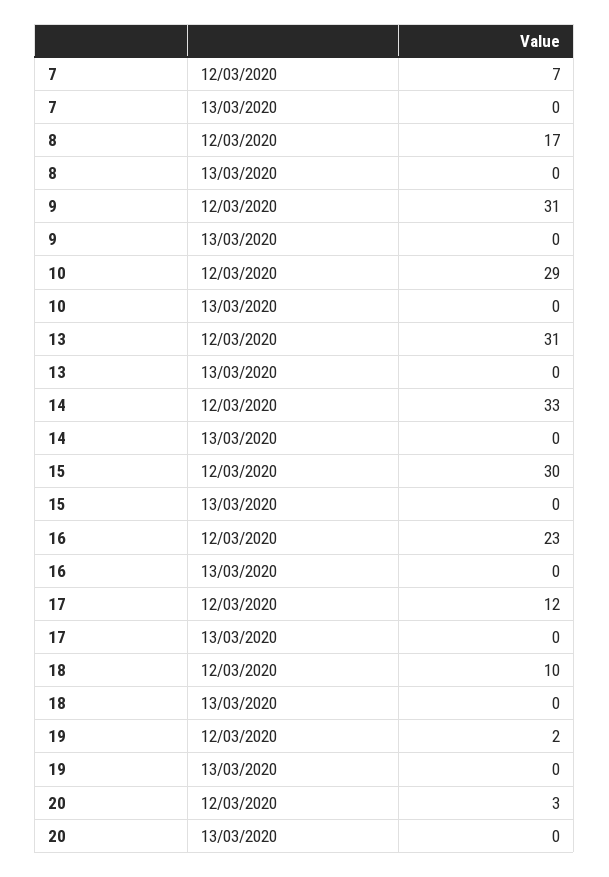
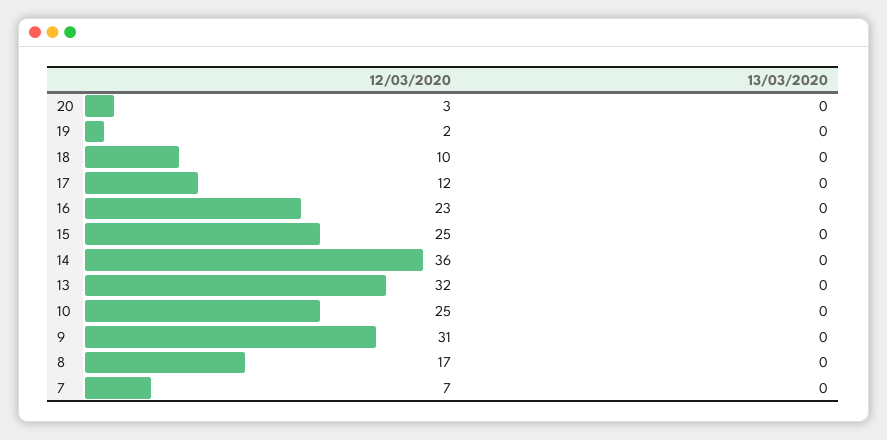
  {
    "7": {
      "12/03/2020": 7,
      "13/03/2020": 0
    },
    "8": {
      "12/03/2020": 17,
      "13/03/2020": 0
    },
    "9": {
      "12/03/2020": 31,
      "13/03/2020": 0
    },
    "10": {
-     "12/03/2020": 29,
+     "12/03/2020": 25,
      "13/03/2020": 0
    },
    "13": {
-     "12/03/2020": 31,
+     "12/03/2020": 32,
      "13/03/2020": 0
    },
    "14": {
-     "12/03/2020": 33,
+     "12/03/2020": 36,
      "13/03/2020": 0
    },
    "15": {
-     "12/03/2020": 30,
+     "12/03/2020": 25,
      "13/03/2020": 0
    },
    "16": {
      "12/03/2020": 23,
      "13/03/2020": 0
    },
    "17": {
      "12/03/2020": 12,
      "13/03/2020": 0
    },
    "18": {
      "12/03/2020": 10,
      "13/03/2020": 0
    },
    "19": {
      "12/03/2020": 2,
      "13/03/2020": 0
    },
    "20": {
      "12/03/2020": 3,
      "13/03/2020": 0
    }
  }

